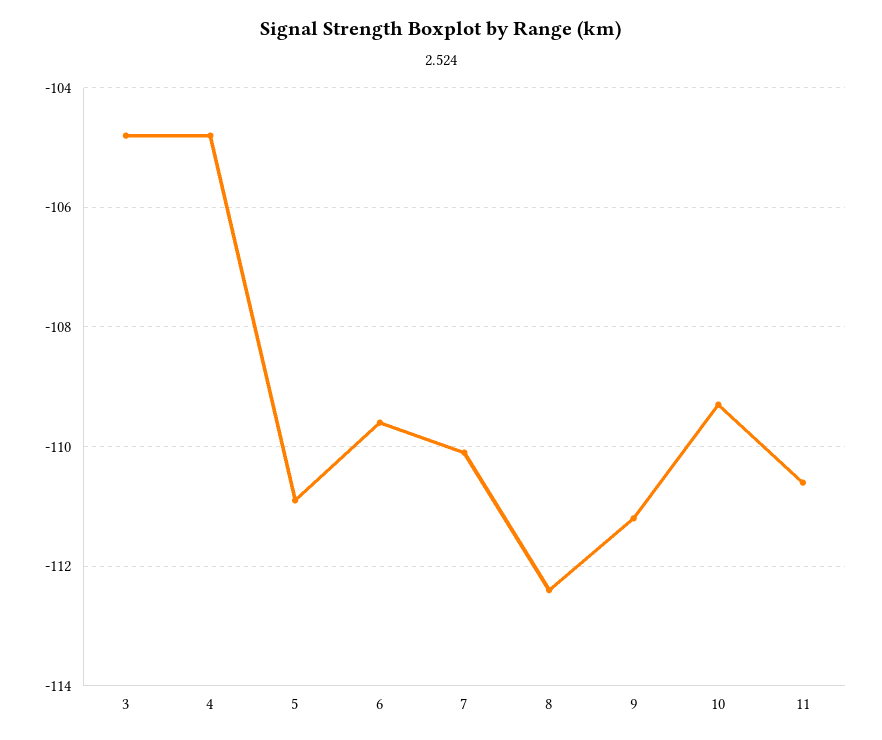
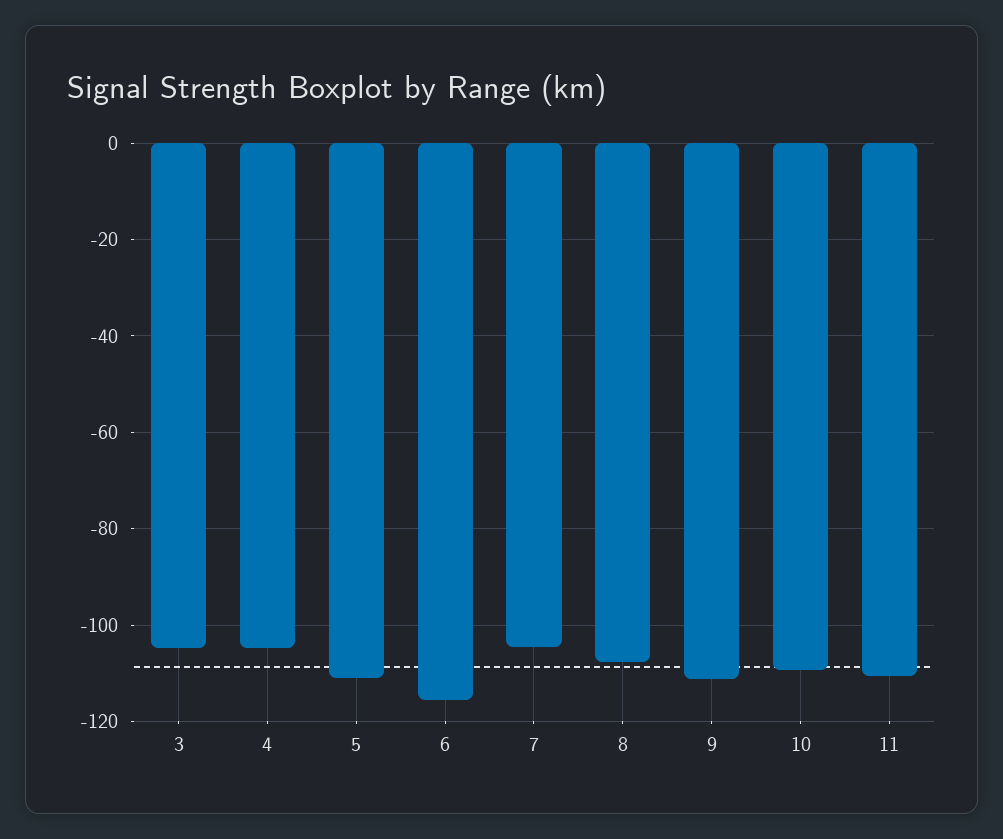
  {
    "3": -105,
    "4": -105,
    "5": -111,
-   "6": -109.5,
+   "6": -116,
-   "7": -110,
+   "7": -104,
-   "8": -112.5,
+   "8": -108,
    "9": -111,
    "10": -109.5,
    "11": -110.5
  }

